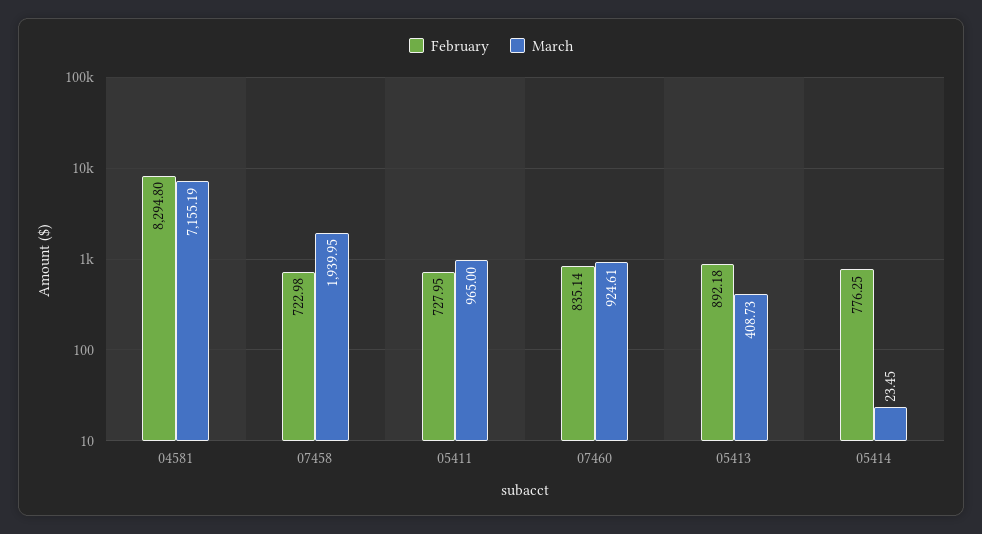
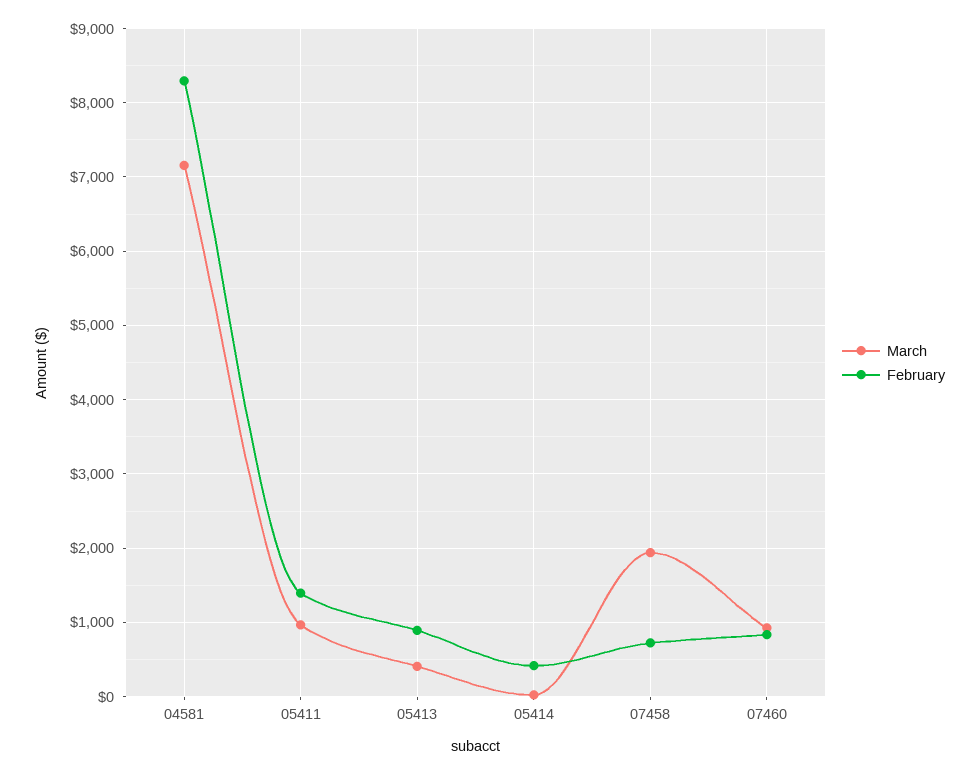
  {
    "February": {
      "04581": 8294.8,
      "07458": 722.98,
-     "05411": 727.95,
+     "05411": 1400,
      "07460": 835.14,
      "05413": 892.18,
-     "05414": 776.25
+     "05414": 400
    },
    "March": {
      "04581": 7155.19,
      "07458": 1939.95,
      "05411": 965,
      "07460": 924.61,
      "05413": 408.73,
      "05414": 23.45
    }
  }

